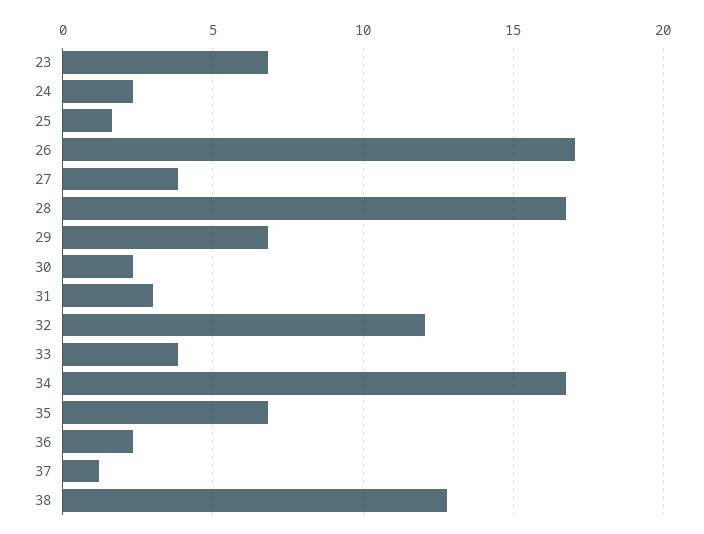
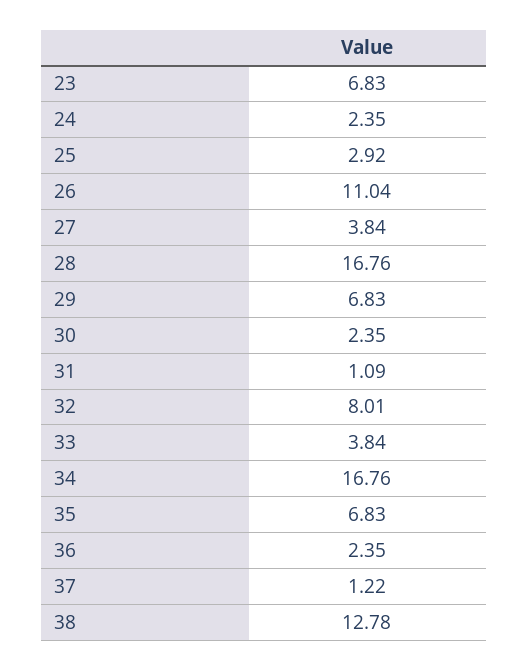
  {
    "23": 6.83,
    "24": 2.35,
-   "25": 1.5,
+   "25": 2.92,
-   "26": 17,
+   "26": 11.04,
    "27": 3.84,
    "28": 16.76,
    "29": 6.83,
    "30": 2.35,
-   "31": 3,
+   "31": 1.09,
-   "32": 12,
+   "32": 8.01,
    "33": 3.84,
    "34": 16.76,
    "35": 6.83,
    "36": 2.35,
    "37": 1.22,
    "38": 12.78
  }

